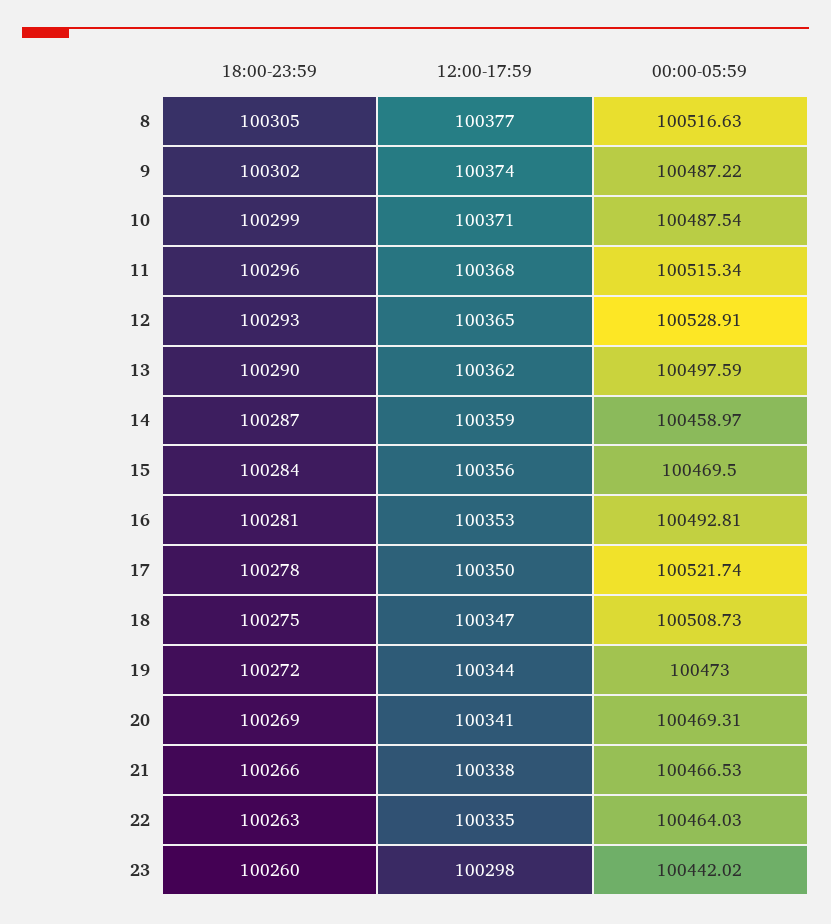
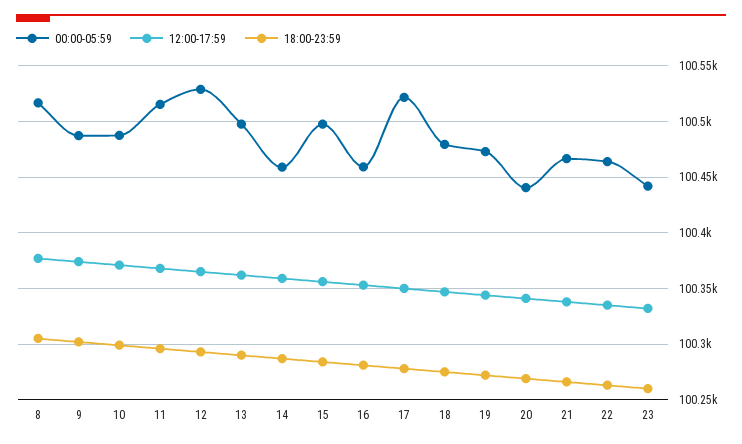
  {
    "18:00-23:59": {
      "8": 100305,
      "9": 100302,
      "10": 100299,
      "11": 100296,
      "12": 100293,
      "13": 100290,
      "14": 100287,
      "15": 100284,
      "16": 100281,
      "17": 100278,
      "18": 100275,
      "19": 100272,
      "20": 100269,
      "21": 100266,
      "22": 100263,
      "23": 100260
    },
    "12:00-17:59": {
      "8": 100377,
      "9": 100374,
      "10": 100371,
      "11": 100368,
      "12": 100365,
      "13": 100362,
      "14": 100359,
      "15": 100356,
      "16": 100353,
      "17": 100350,
      "18": 100347,
      "19": 100344,
      "20": 100341,
      "21": 100338,
      "22": 100335,
-     "23": 100298
+     "23": 100330
    },
    "00:00-05:59": {
      "8": 100516.63,
      "9": 100487.22,
      "10": 100487.54,
      "11": 100515.34,
      "12": 100528.91,
      "13": 100497.59,
      "14": 100458.97,
-     "15": 100469.5,
+     "15": 100500,
-     "16": 100492.81,
+     "16": 100460,
      "17": 100521.74,
-     "18": 100508.73,
+     "18": 100480,
      "19": 100473,
-     "20": 100469.31,
+     "20": 100440,
      "21": 100466.53,
      "22": 100464.03,
      "23": 100442.02
    }
  }

